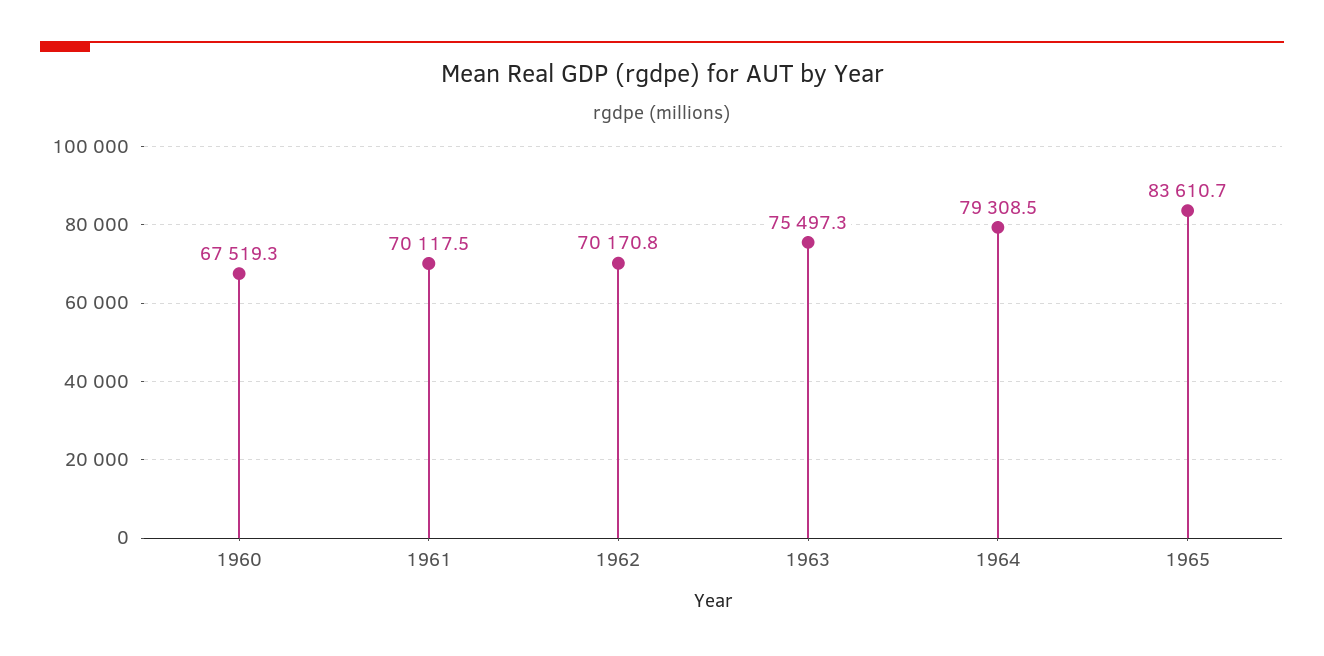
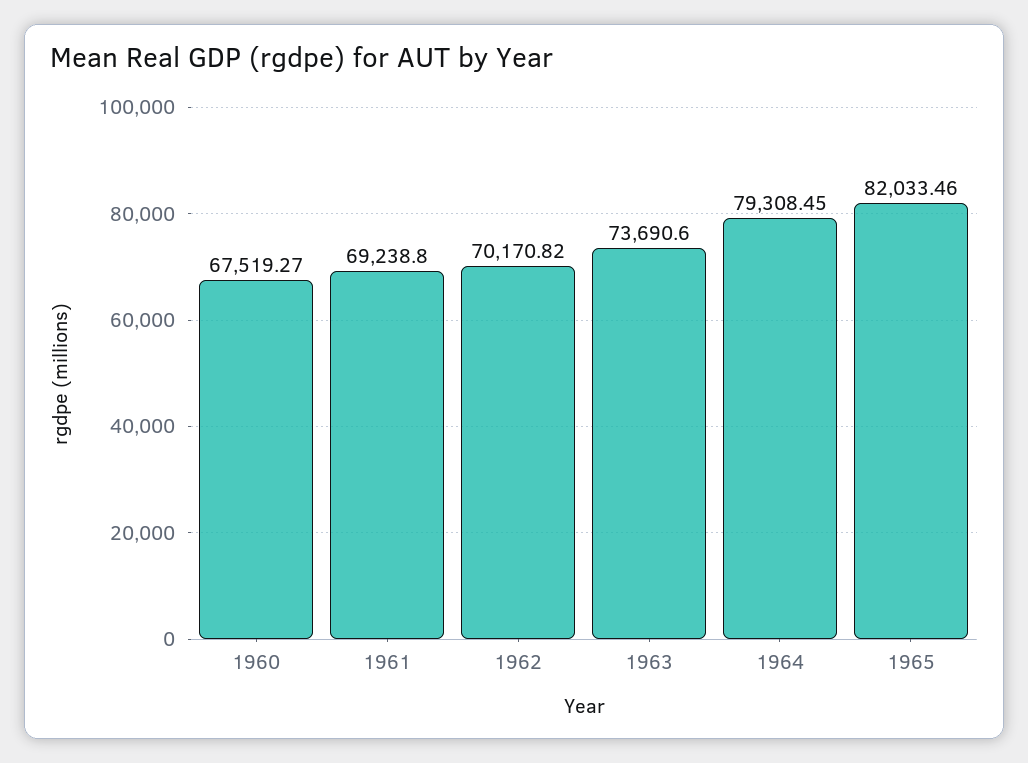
  {
    "1960": 67519.27,
-   "1961": 70117.5,
+   "1961": 69238.8,
    "1962": 70170.82,
-   "1963": 75497.3,
+   "1963": 73690.6,
    "1964": 79308.45,
-   "1965": 83610.7
+   "1965": 82033.46
  }

